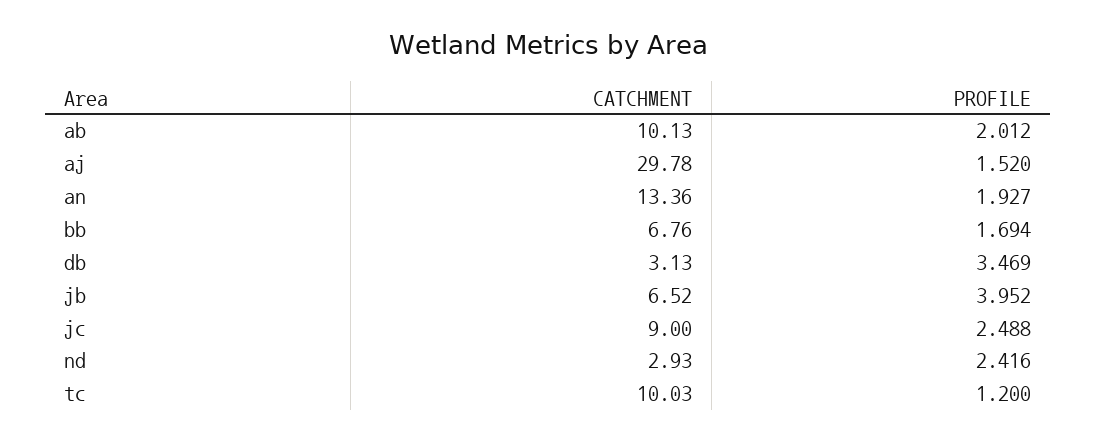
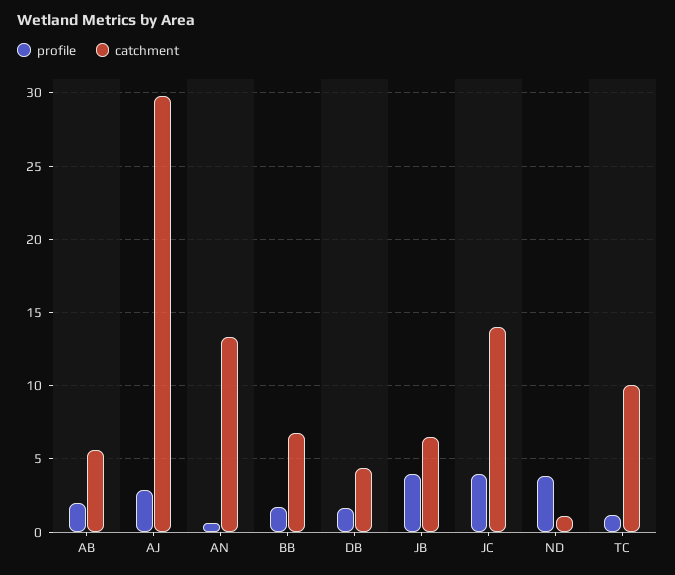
  {
    "CATCHMENT": {
-     "ab": 10.13,
+     "ab": 5.5,
      "aj": 29.78,
      "an": 13.36,
      "bb": 6.76,
-     "db": 3.13,
+     "db": 4.5,
      "jb": 6.52,
-     "jc": 9,
+     "jc": 14,
-     "nd": 2.93,
+     "nd": 1,
      "tc": 10.03
    },
    "PROFILE": {
      "ab": 2.012,
-     "aj": 1.52,
+     "aj": 3,
-     "an": 1.927,
+     "an": 0.5,
      "bb": 1.694,
-     "db": 3.469,
+     "db": 1.5,
      "jb": 3.952,
-     "jc": 2.488,
+     "jc": 4,
-     "nd": 2.416,
+     "nd": 4,
      "tc": 1.2
    }
  }

